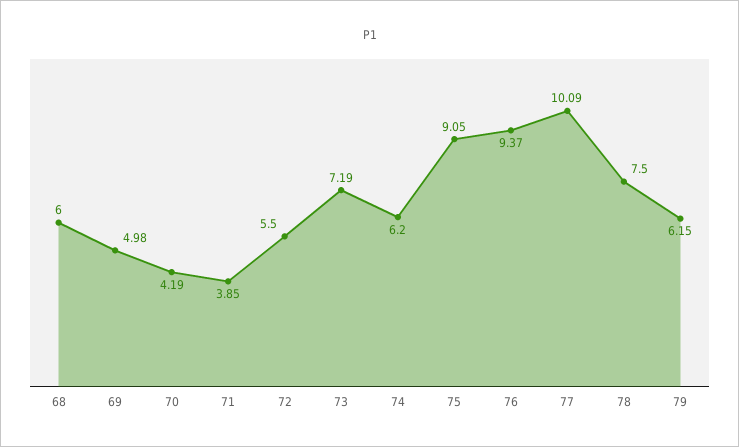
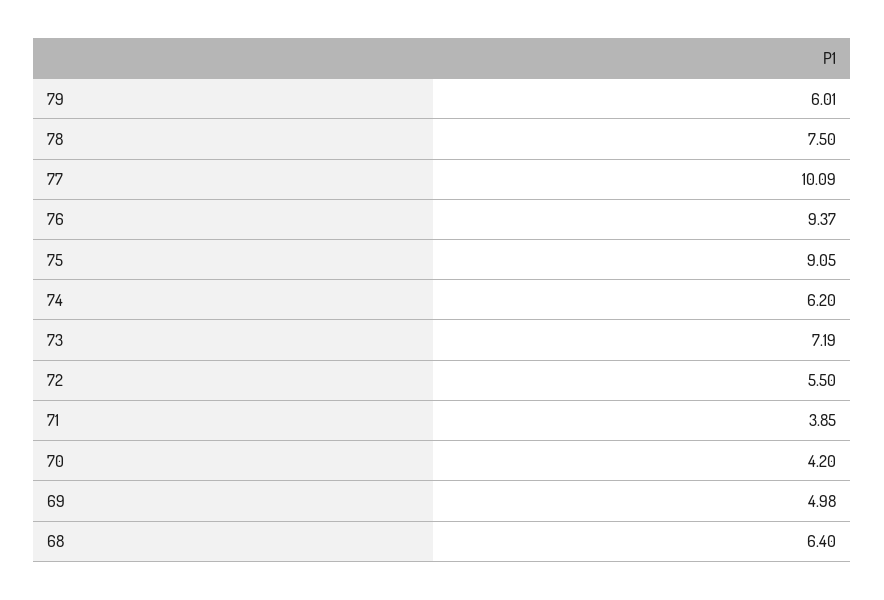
  {
-   "68": 6,
+   "68": 6.4,
    "69": 4.98,
-   "70": 4.19,
+   "70": 4.2,
    "71": 3.85,
    "72": 5.5,
    "73": 7.19,
    "74": 6.2,
    "75": 9.05,
    "76": 9.37,
    "77": 10.09,
    "78": 7.5,
-   "79": 6.15
+   "79": 6.01
  }

